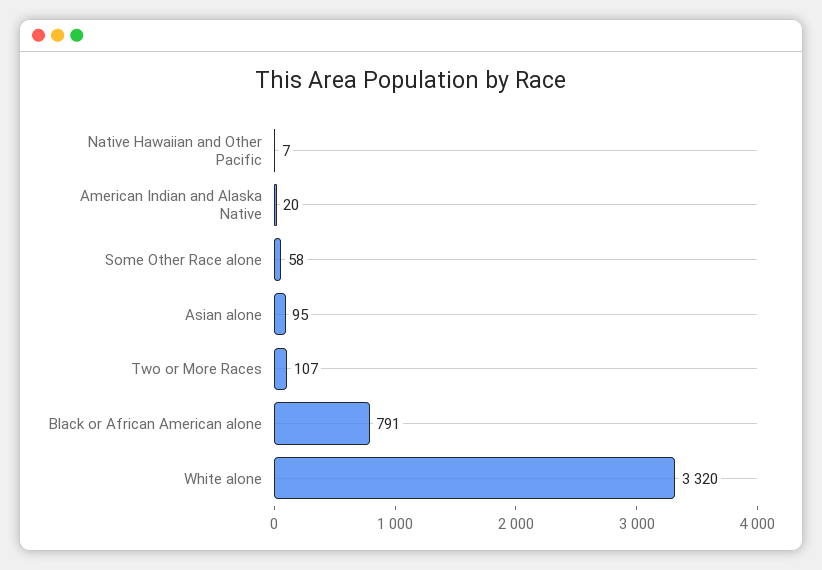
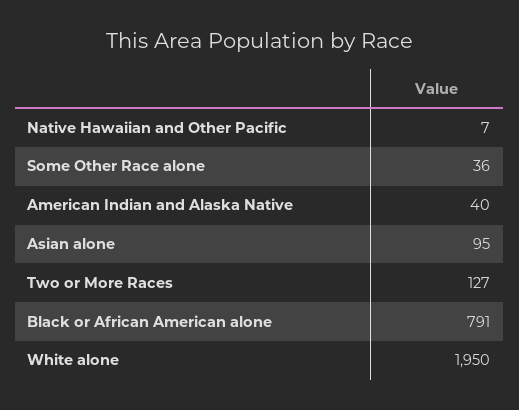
  {
    "Native Hawaiian and Other Pacific": 7,
-   "American Indian and Alaska Native": 20,
+   "American Indian and Alaska Native": 40,
-   "Some Other Race alone": 58,
+   "Some Other Race alone": 36,
    "Asian alone": 95,
-   "Two or More Races": 107,
+   "Two or More Races": 127,
    "Black or African American alone": 791,
-   "White alone": 3320
+   "White alone": 1950
  }

